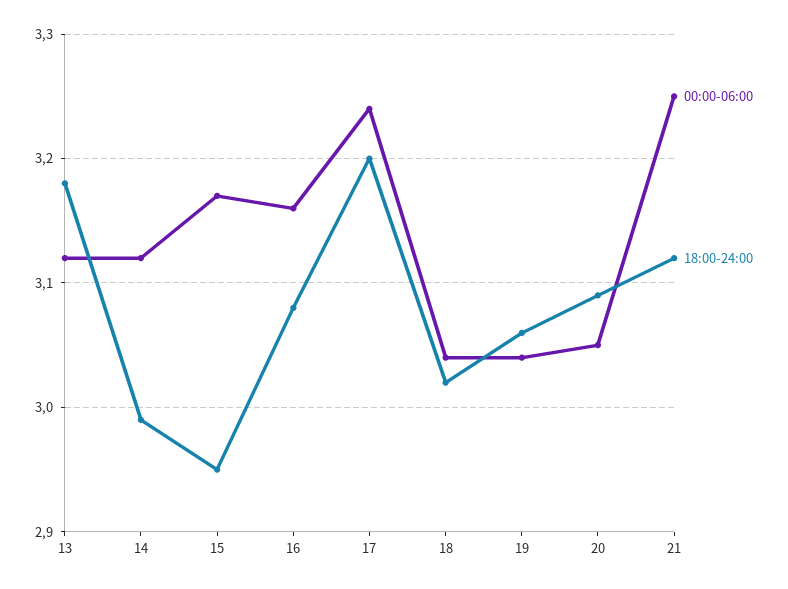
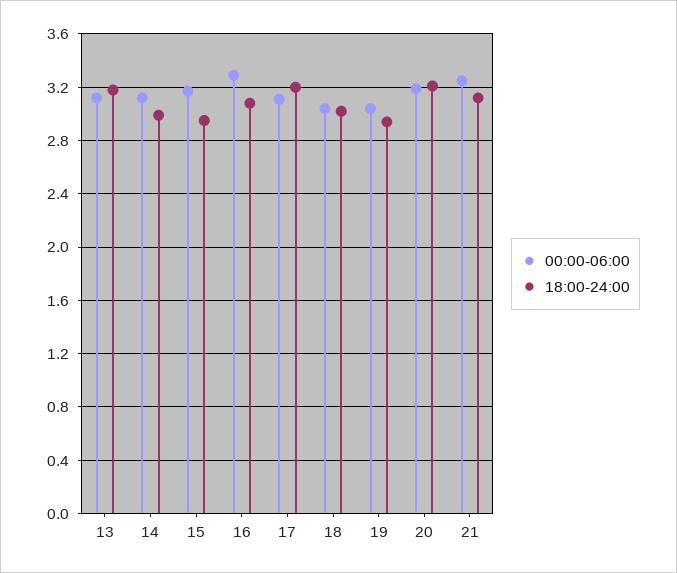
  {
    "00:00-06:00": {
      "13": 3.12,
      "14": 3.12,
      "15": 3.17,
-     "16": 3.16,
+     "16": 3.3,
-     "17": 3.24,
+     "17": 3.1,
      "18": 3.04,
      "19": 3.04,
-     "20": 3.05,
+     "20": 3.2,
      "21": 3.25
    },
    "18:00-24:00": {
      "13": 3.18,
      "14": 2.99,
      "15": 2.95,
      "16": 3.08,
      "17": 3.2,
      "18": 3.02,
-     "19": 3.06,
+     "19": 2.95,
-     "20": 3.09,
+     "20": 3.2,
      "21": 3.12
    }
  }

